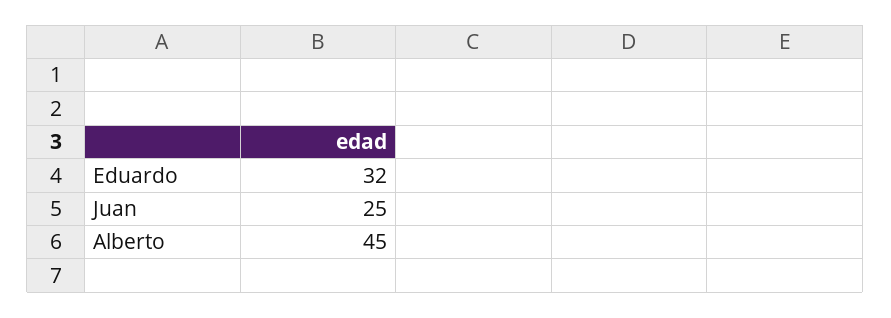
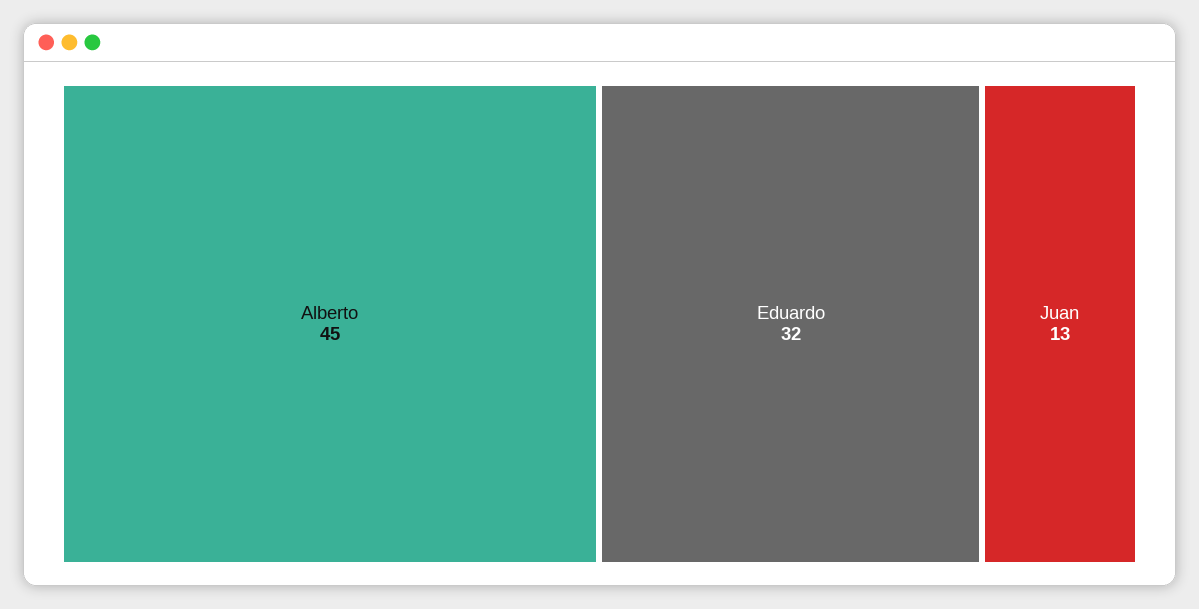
  {
    "Eduardo": 32,
-   "Juan": 25,
+   "Juan": 13,
    "Alberto": 45
  }

